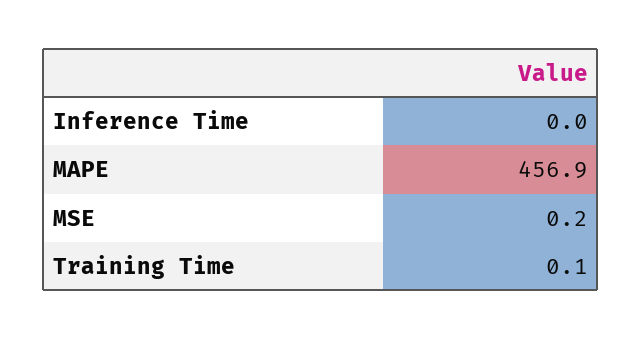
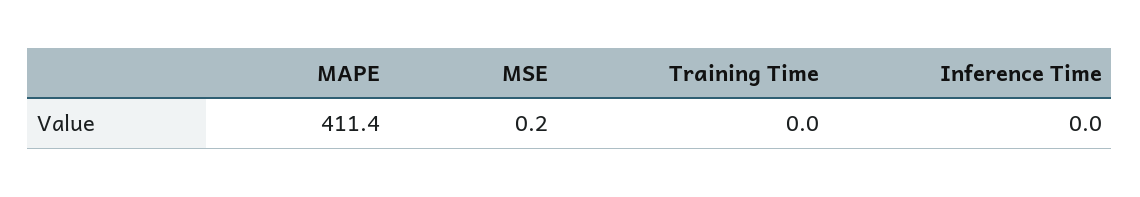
  {
    "Inference Time": 0,
-   "MAPE": 456.9,
+   "MAPE": 411.4,
    "MSE": 0.2,
-   "Training Time": 0.1
+   "Training Time": 0
  }

